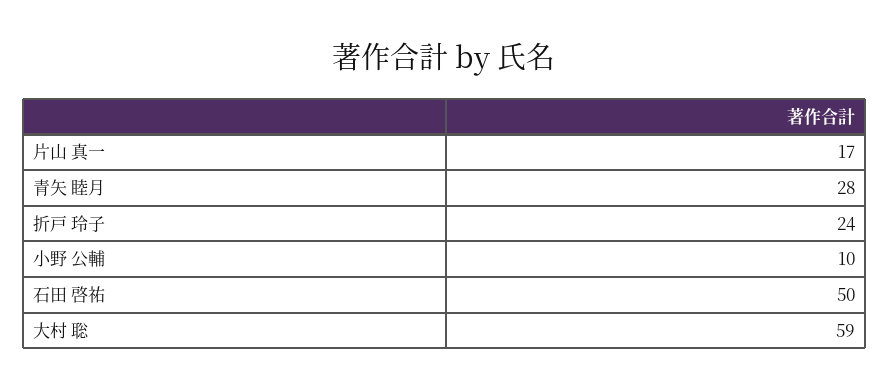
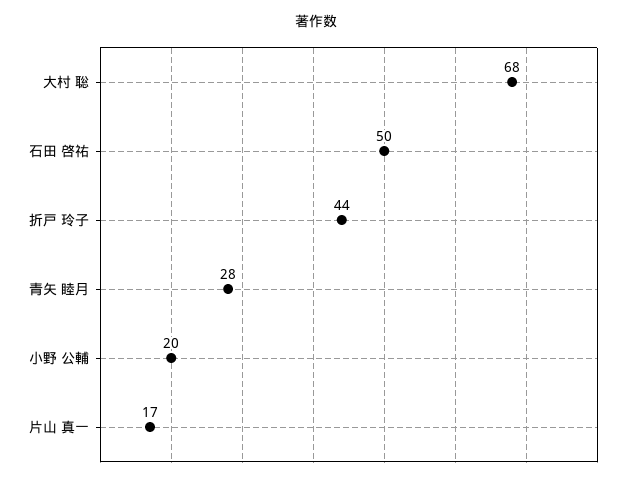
  {
    "片山 真一": 17,
    "青矢 睦月": 28,
-   "折戸 玲子": 24,
+   "折戸 玲子": 44,
-   "小野 公輔": 10,
+   "小野 公輔": 20,
    "石田 啓祐": 50,
-   "大村 聡": 59
+   "大村 聡": 68
  }

